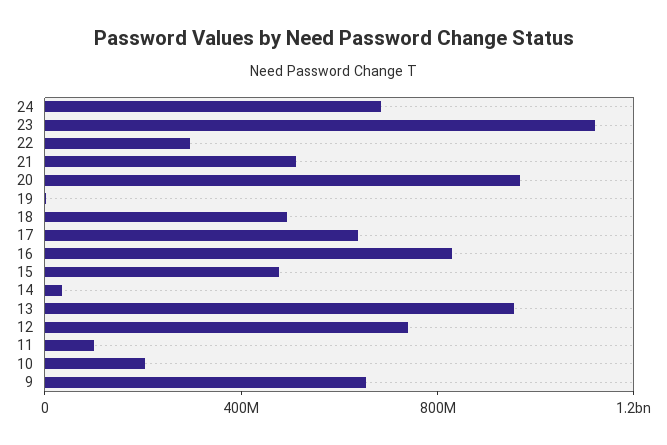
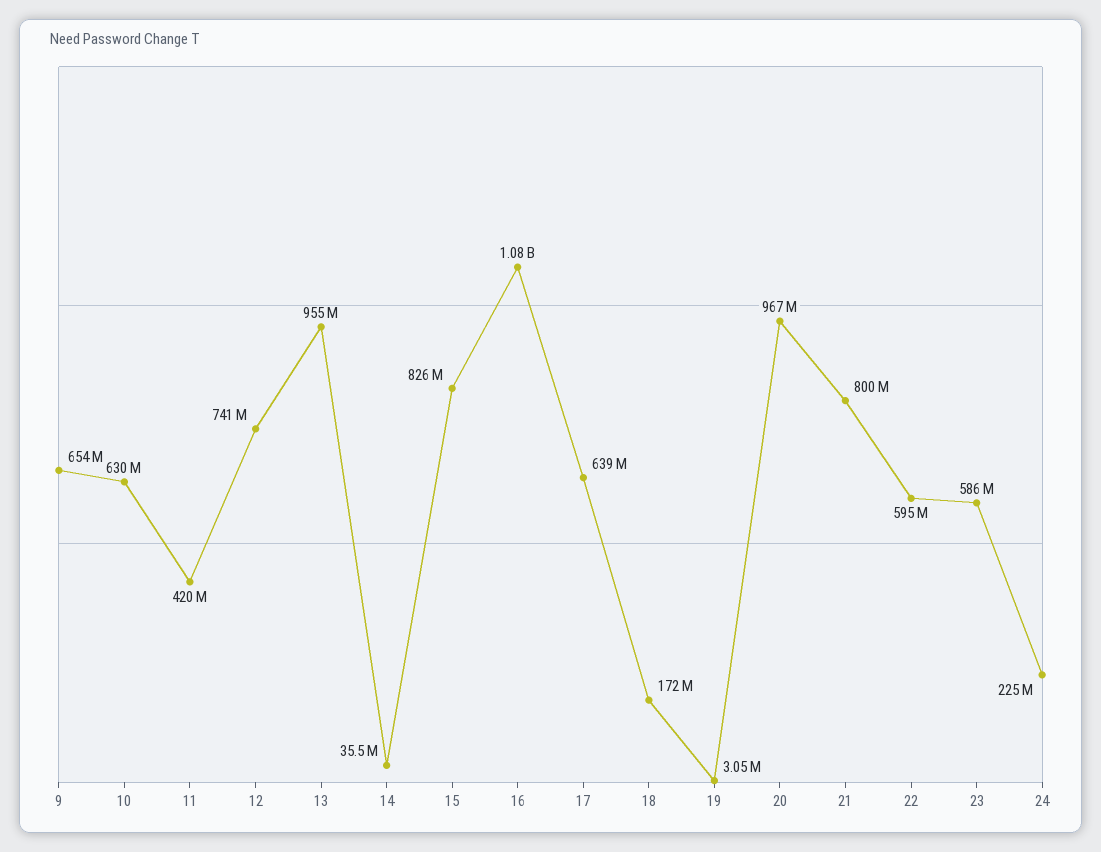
  {
-   "24": 700000000,
+   "24": 225000000,
-   "23": 1100000000,
+   "23": 586000000,
-   "22": 300000000,
+   "22": 595000000,
-   "21": 500000000,
+   "21": 800000000,
    "20": 967000000,
    "19": 3050000,
-   "18": 500000000,
+   "18": 172000000,
    "17": 639000000,
-   "16": 800000000,
+   "16": 1080000000,
-   "15": 500000000,
+   "15": 826000000,
    "14": 35500000,
    "13": 955000000,
    "12": 741000000,
-   "11": 100000000,
+   "11": 420000000,
-   "10": 200000000,
+   "10": 630000000,
    "9": 654000000
  }

